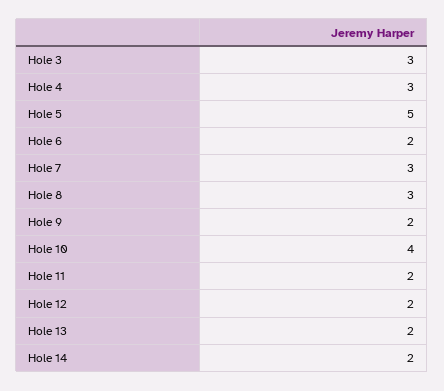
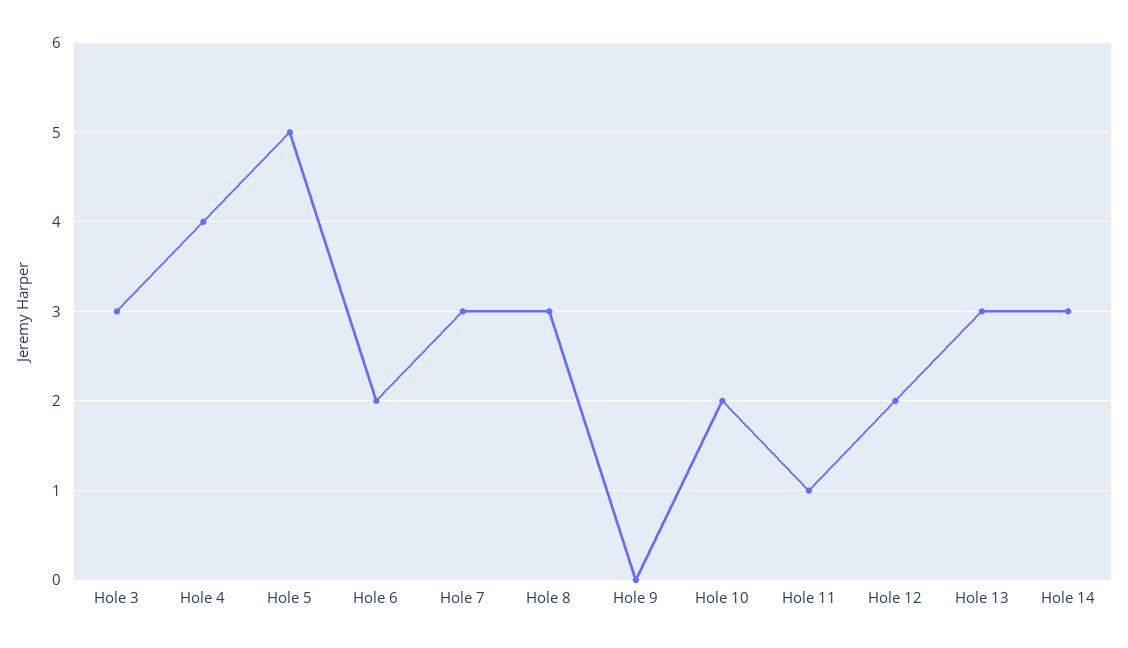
  {
    "Hole 3": 3,
-   "Hole 4": 3,
+   "Hole 4": 4,
    "Hole 5": 5,
    "Hole 6": 2,
    "Hole 7": 3,
    "Hole 8": 3,
-   "Hole 9": 2,
+   "Hole 9": 0,
-   "Hole 10": 4,
+   "Hole 10": 2,
-   "Hole 11": 2,
+   "Hole 11": 1,
    "Hole 12": 2,
-   "Hole 13": 2,
+   "Hole 13": 3,
-   "Hole 14": 2
+   "Hole 14": 3
  }

